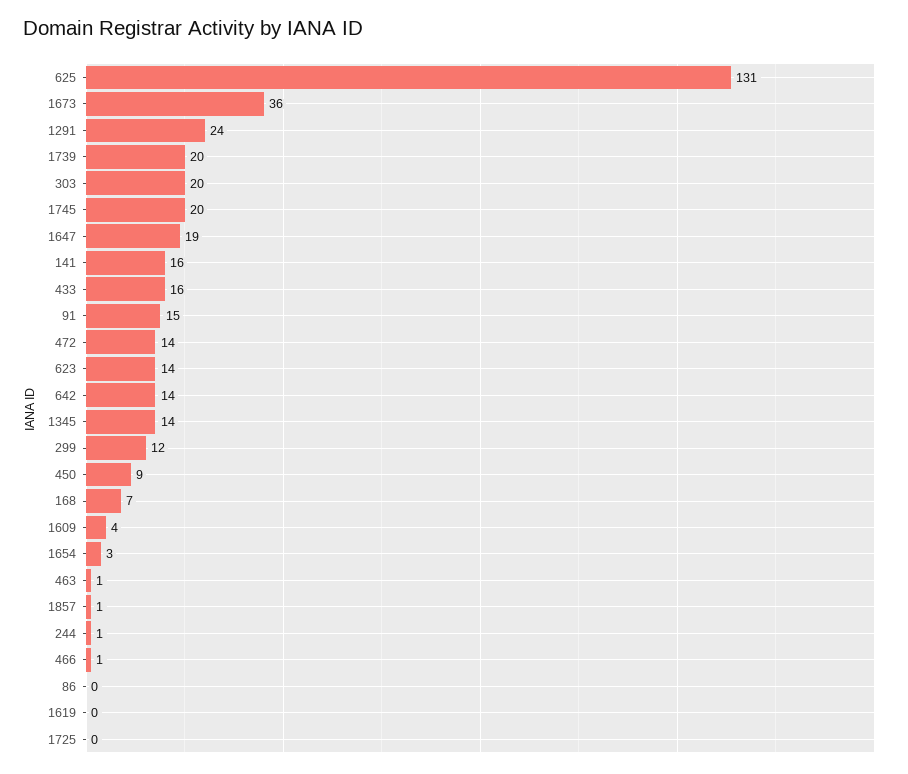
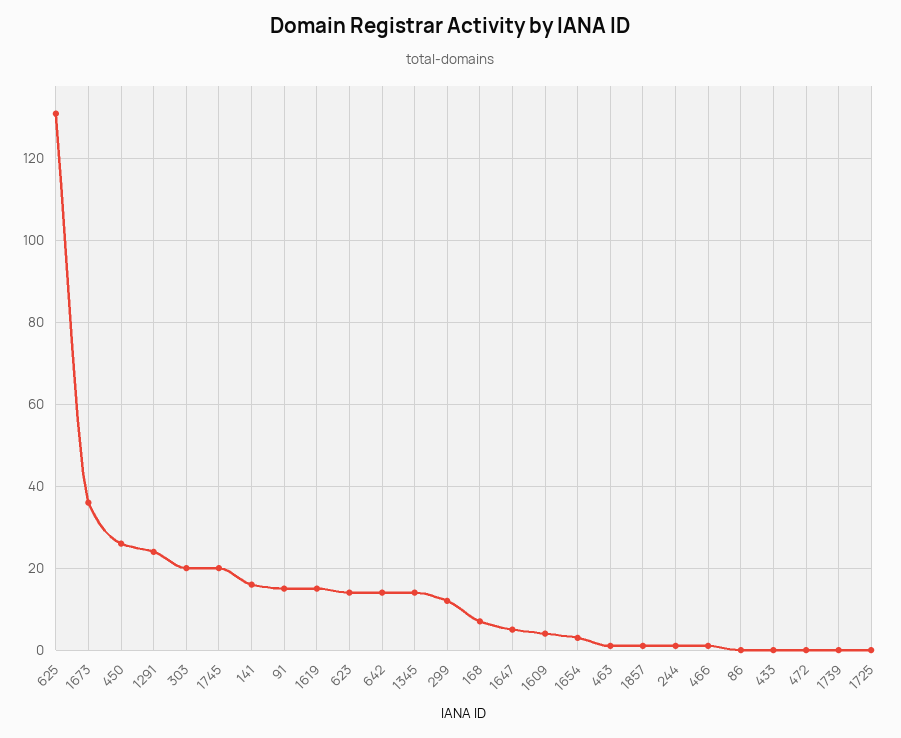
  {
    "625": 131,
    "1673": 36,
    "1291": 24,
-   "1739": 20,
+   "1739": 0,
    "303": 20,
    "1745": 20,
-   "1647": 19,
+   "1647": 5,
    "141": 16,
-   "433": 16,
+   "433": 0,
    "91": 15,
-   "472": 14,
+   "472": 0,
    "623": 14,
    "642": 14,
    "1345": 14,
    "299": 12,
-   "450": 9,
+   "450": 25,
    "168": 7,
    "1609": 4,
    "1654": 3,
    "463": 1,
    "1857": 1,
    "244": 1,
    "466": 1,
    "86": 0,
-   "1619": 0,
+   "1619": 15,
    "1725": 0
  }

